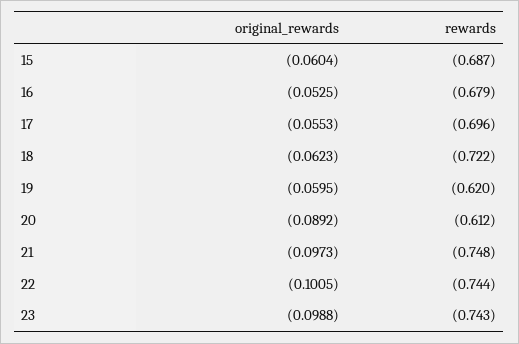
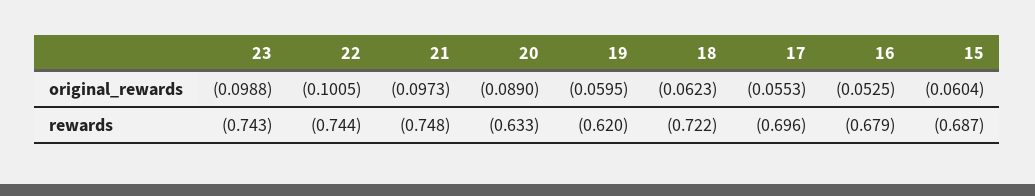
  {
    "original_rewards": {
      "15": -0.0604,
      "16": -0.0525,
      "17": -0.0553,
      "18": -0.0623,
      "19": -0.0595,
-     "20": -0.0892,
+     "20": -0.089,
      "21": -0.0973,
      "22": -0.1005,
      "23": -0.0988
    },
    "rewards": {
      "15": -0.687,
      "16": -0.679,
      "17": -0.696,
      "18": -0.722,
      "19": -0.62,
-     "20": -0.612,
+     "20": -0.633,
      "21": -0.748,
      "22": -0.744,
      "23": -0.743
    }
  }

